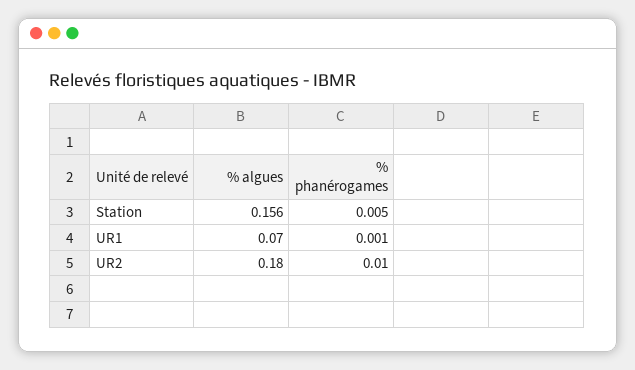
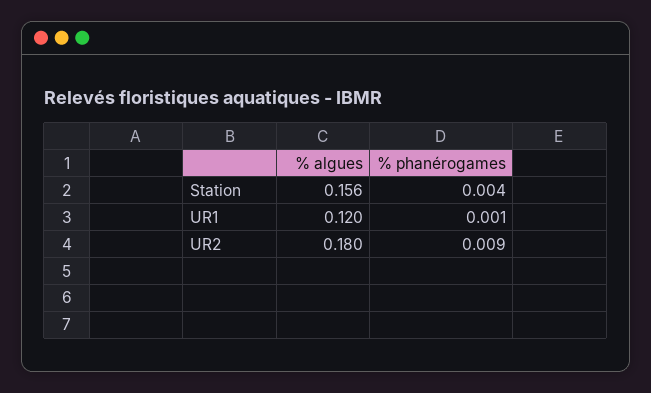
  {
    "% algues": {
      "Station": 0.156,
-     "UR1": 0.07,
+     "UR1": 0.12,
      "UR2": 0.18
    },
    "% phanérogames": {
-     "Station": 0.005,
+     "Station": 0.004,
      "UR1": 0.001,
-     "UR2": 0.01
+     "UR2": 0.009
    }
  }

